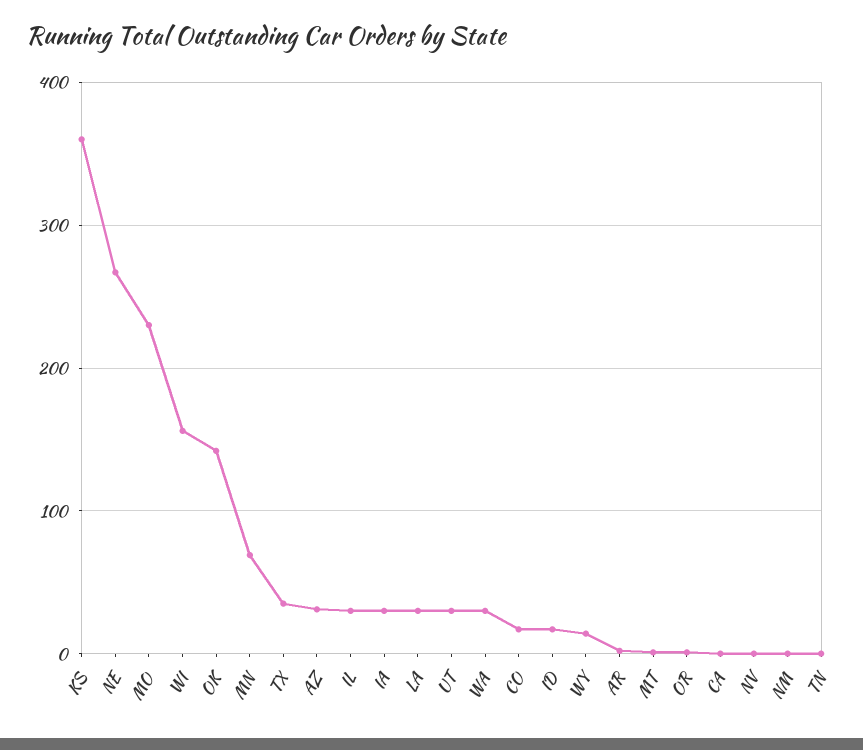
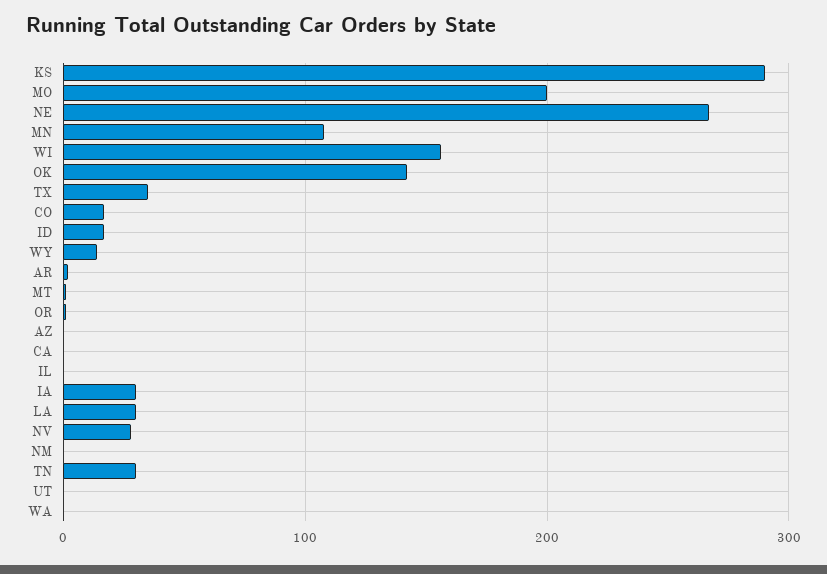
  {
-   "KS": 360,
+   "KS": 290,
    "NE": 270,
-   "MO": 230,
+   "MO": 200,
    "WI": 160,
    "OK": 140,
-   "MN": 70,
+   "MN": 110,
    "TX": 40,
-   "AZ": 30,
+   "AZ": 0,
-   "IL": 30,
+   "IL": 0,
    "IA": 30,
    "LA": 30,
-   "UT": 30,
+   "UT": 0,
-   "WA": 30,
+   "WA": 0,
    "CO": 20,
    "ID": 20,
    "WY": 10,
    "AR": 0,
    "MT": 0,
    "OR": 0,
    "CA": 0,
-   "NV": 0,
+   "NV": 30,
    "NM": 0,
-   "TN": 0
+   "TN": 30
  }

